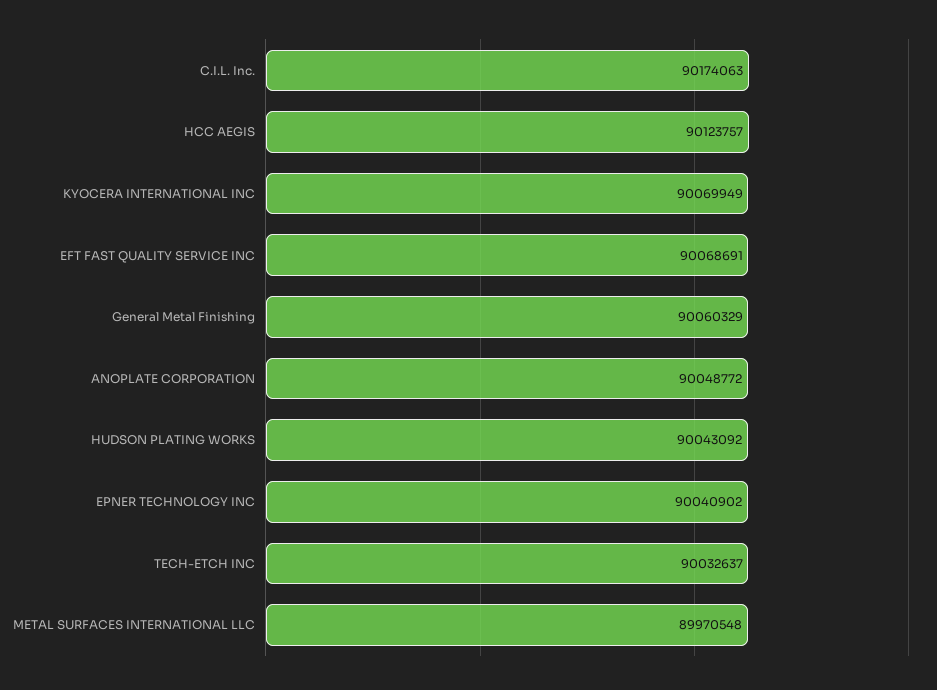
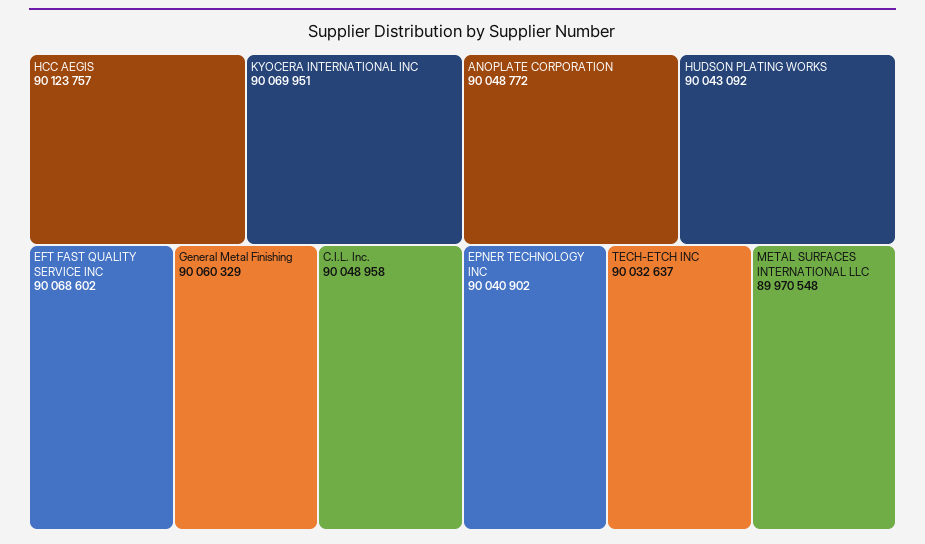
  {
-   "C.I.L. Inc.": 90174063,
+   "C.I.L. Inc.": 90048958,
    "HCC AEGIS": 90123757,
-   "KYOCERA INTERNATIONAL INC": 90069949,
+   "KYOCERA INTERNATIONAL INC": 90069951,
-   "EFT FAST QUALITY SERVICE INC": 90068691,
+   "EFT FAST QUALITY SERVICE INC": 90068602,
    "General Metal Finishing": 90060329,
    "ANOPLATE CORPORATION": 90048772,
    "HUDSON PLATING WORKS": 90043092,
    "EPNER TECHNOLOGY INC": 90040902,
    "TECH-ETCH INC": 90032637,
    "METAL SURFACES INTERNATIONAL LLC": 89970548
  }

